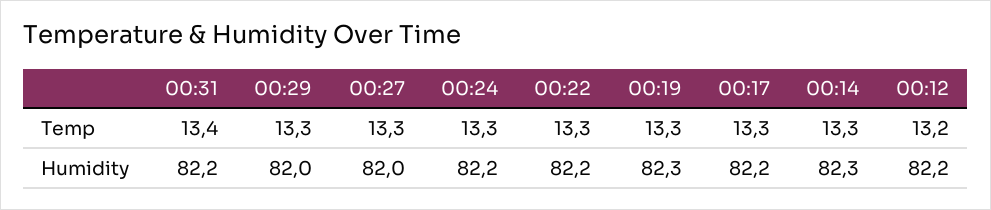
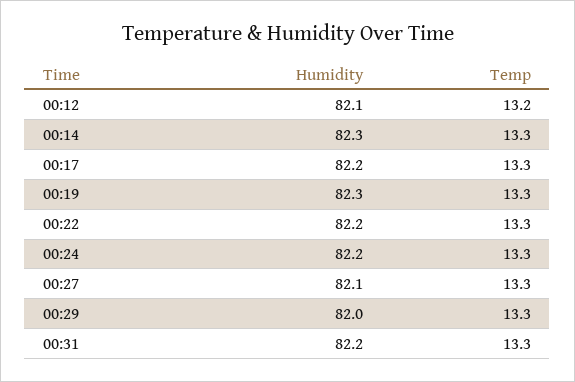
  {
    "00:31": {
-     "Temp": 13.4,
+     "Temp": 13.3,
      "Humidity": 82.2
    },
    "00:29": {
      "Temp": 13.3,
      "Humidity": 82
    },
    "00:27": {
      "Temp": 13.3,
-     "Humidity": 82
+     "Humidity": 82.1
    },
    "00:24": {
      "Temp": 13.3,
      "Humidity": 82.2
    },
    "00:22": {
      "Temp": 13.3,
      "Humidity": 82.2
    },
    "00:19": {
      "Temp": 13.3,
      "Humidity": 82.3
    },
    "00:17": {
      "Temp": 13.3,
      "Humidity": 82.2
    },
    "00:14": {
      "Temp": 13.3,
      "Humidity": 82.3
    },
    "00:12": {
      "Temp": 13.2,
-     "Humidity": 82.2
+     "Humidity": 82.1
    }
  }

